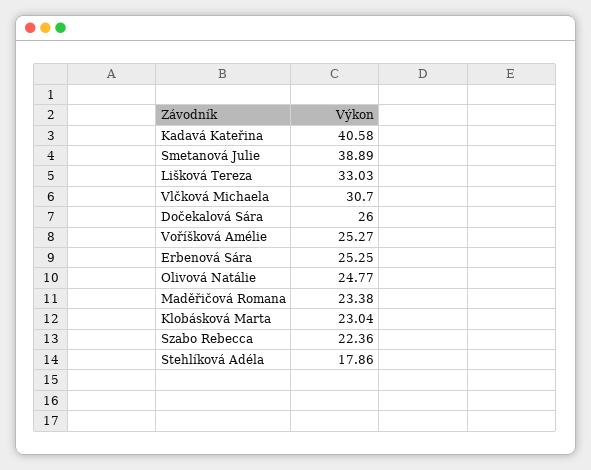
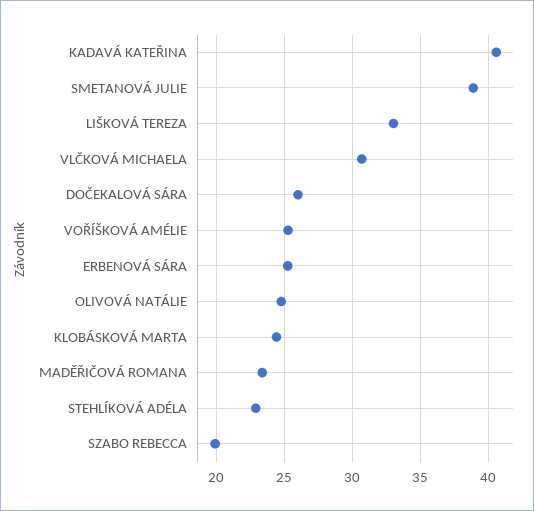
  {
    "Kadavá Kateřina": 40.58,
    "Smetanová Julie": 38.89,
    "Lišková Tereza": 33.03,
    "Vlčková Michaela": 30.7,
    "Dočekalová Sára": 26,
    "Voříšková Amélie": 25.27,
    "Erbenová Sára": 25.25,
    "Olivová Natálie": 24.77,
    "Maděřičová Romana": 23.38,
-   "Klobásková Marta": 23.04,
+   "Klobásková Marta": 24.5,
-   "Szabo Rebecca": 22.36,
+   "Szabo Rebecca": 20,
-   "Stehlíková Adéla": 17.86
+   "Stehlíková Adéla": 23
  }

